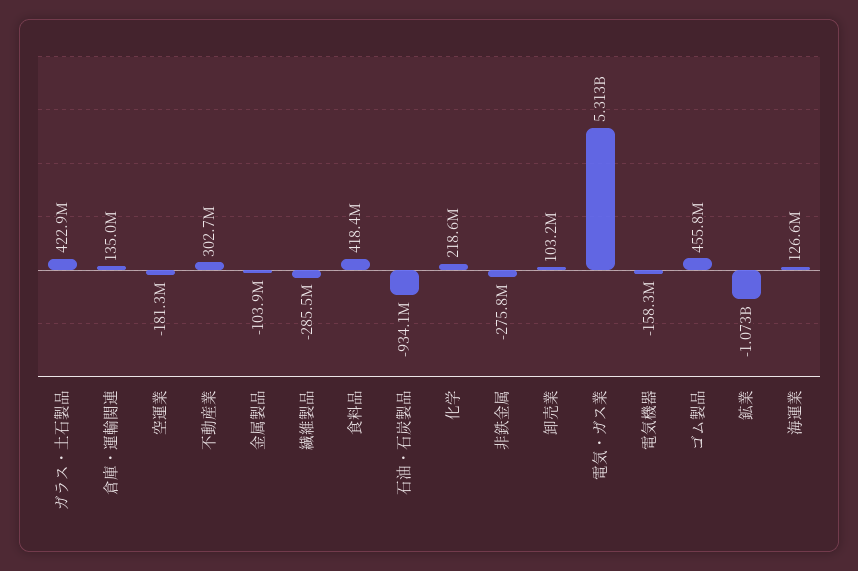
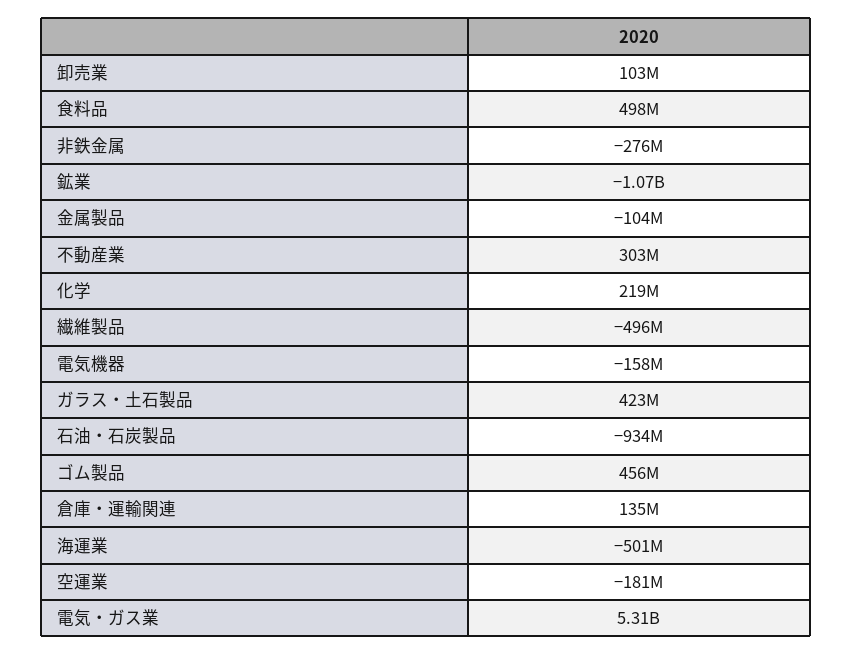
  {
    "ガラス・土石製品": 422900000,
    "倉庫・運輸関連": 135000000,
    "空運業": -181300000,
    "不動産業": 302700000,
    "金属製品": -103900000,
-   "繊維製品": -285500000,
+   "繊維製品": -496000000,
-   "食料品": 418400000,
+   "食料品": 498000000,
    "石油・石炭製品": -934100000,
    "化学": 218600000,
    "非鉄金属": -275800000,
    "卸売業": 103200000,
    "電気・ガス業": 5313000000,
    "電気機器": -158300000,
    "ゴム製品": 455800000,
    "鉱業": -1073000000,
-   "海運業": 126600000
+   "海運業": -501000000
  }

